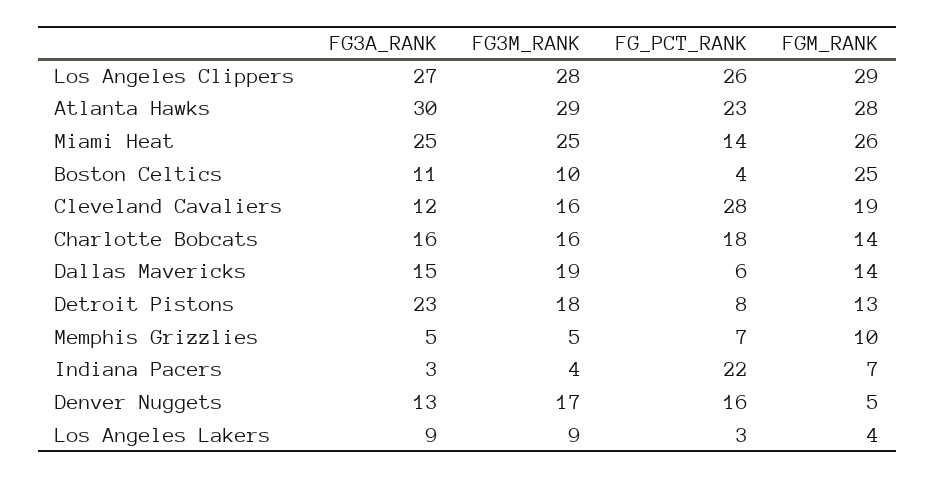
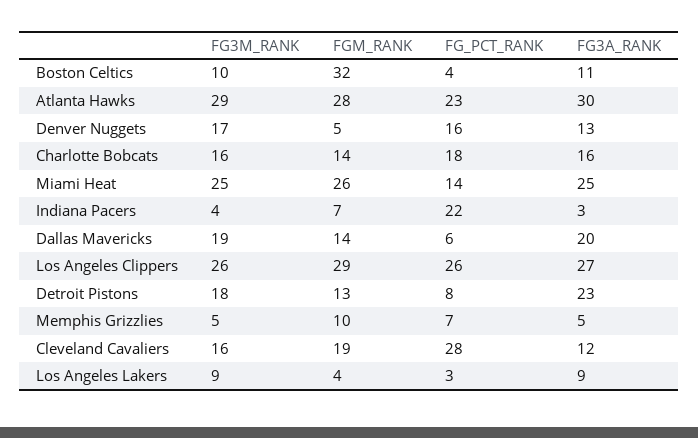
  {
    "FG3A_RANK": {
      "Los Angeles Clippers": 27,
      "Atlanta Hawks": 30,
      "Miami Heat": 25,
      "Boston Celtics": 11,
      "Cleveland Cavaliers": 12,
      "Charlotte Bobcats": 16,
-     "Dallas Mavericks": 15,
+     "Dallas Mavericks": 20,
      "Detroit Pistons": 23,
      "Memphis Grizzlies": 5,
      "Indiana Pacers": 3,
      "Denver Nuggets": 13,
      "Los Angeles Lakers": 9
    },
    "FG3M_RANK": {
-     "Los Angeles Clippers": 28,
+     "Los Angeles Clippers": 26,
      "Atlanta Hawks": 29,
      "Miami Heat": 25,
      "Boston Celtics": 10,
      "Cleveland Cavaliers": 16,
      "Charlotte Bobcats": 16,
      "Dallas Mavericks": 19,
      "Detroit Pistons": 18,
      "Memphis Grizzlies": 5,
      "Indiana Pacers": 4,
      "Denver Nuggets": 17,
      "Los Angeles Lakers": 9
    },
    "FG_PCT_RANK": {
      "Los Angeles Clippers": 26,
      "Atlanta Hawks": 23,
      "Miami Heat": 14,
      "Boston Celtics": 4,
      "Cleveland Cavaliers": 28,
      "Charlotte Bobcats": 18,
      "Dallas Mavericks": 6,
      "Detroit Pistons": 8,
      "Memphis Grizzlies": 7,
      "Indiana Pacers": 22,
      "Denver Nuggets": 16,
      "Los Angeles Lakers": 3
    },
    "FGM_RANK": {
      "Los Angeles Clippers": 29,
      "Atlanta Hawks": 28,
      "Miami Heat": 26,
-     "Boston Celtics": 25,
+     "Boston Celtics": 32,
      "Cleveland Cavaliers": 19,
      "Charlotte Bobcats": 14,
      "Dallas Mavericks": 14,
      "Detroit Pistons": 13,
      "Memphis Grizzlies": 10,
      "Indiana Pacers": 7,
      "Denver Nuggets": 5,
      "Los Angeles Lakers": 4
    }
  }

